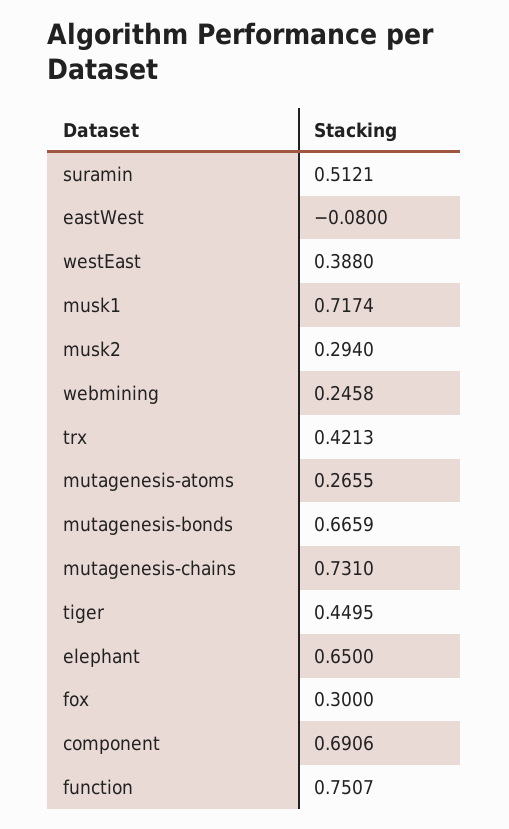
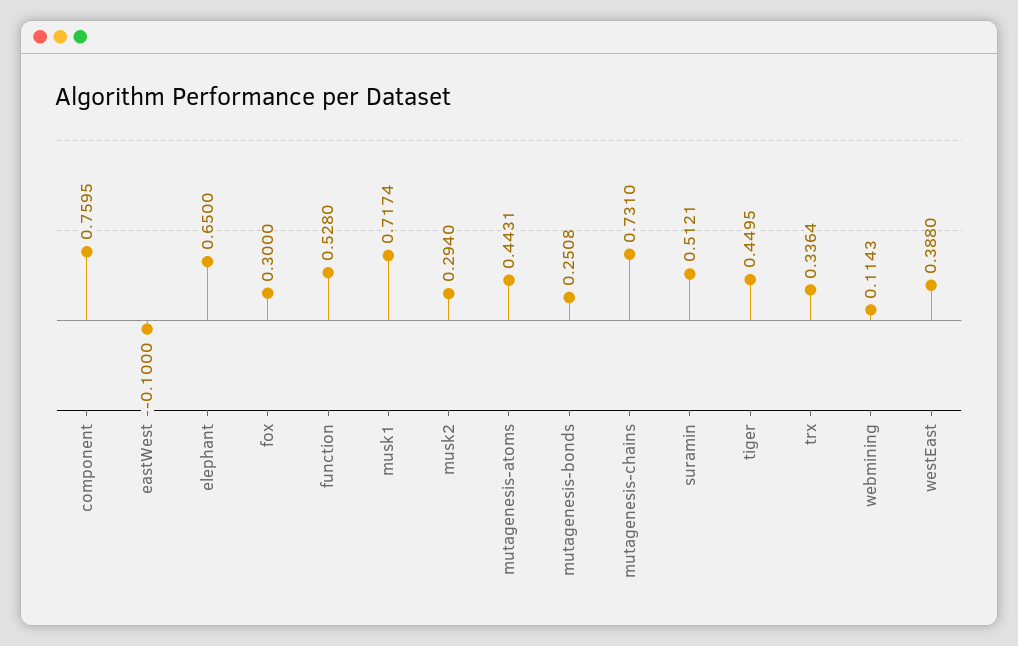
  {
    "suramin": 0.5121,
-   "eastWest": -0.08,
+   "eastWest": -0.1,
    "westEast": 0.388,
    "musk1": 0.7174,
    "musk2": 0.294,
-   "webmining": 0.2458,
+   "webmining": 0.1143,
-   "trx": 0.4213,
+   "trx": 0.3364,
-   "mutagenesis-atoms": 0.2655,
+   "mutagenesis-atoms": 0.4431,
-   "mutagenesis-bonds": 0.6659,
+   "mutagenesis-bonds": 0.2508,
    "mutagenesis-chains": 0.731,
    "tiger": 0.4495,
    "elephant": 0.65,
    "fox": 0.3,
-   "component": 0.6906,
+   "component": 0.7595,
-   "function": 0.7507
+   "function": 0.528
  }

